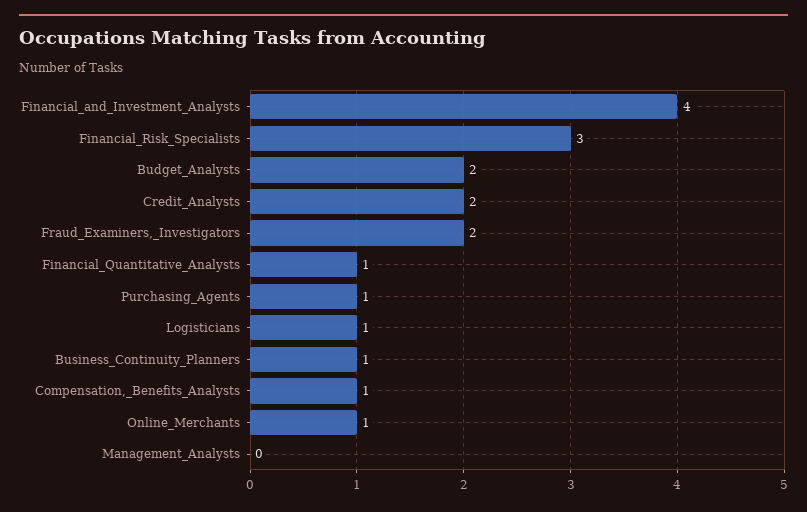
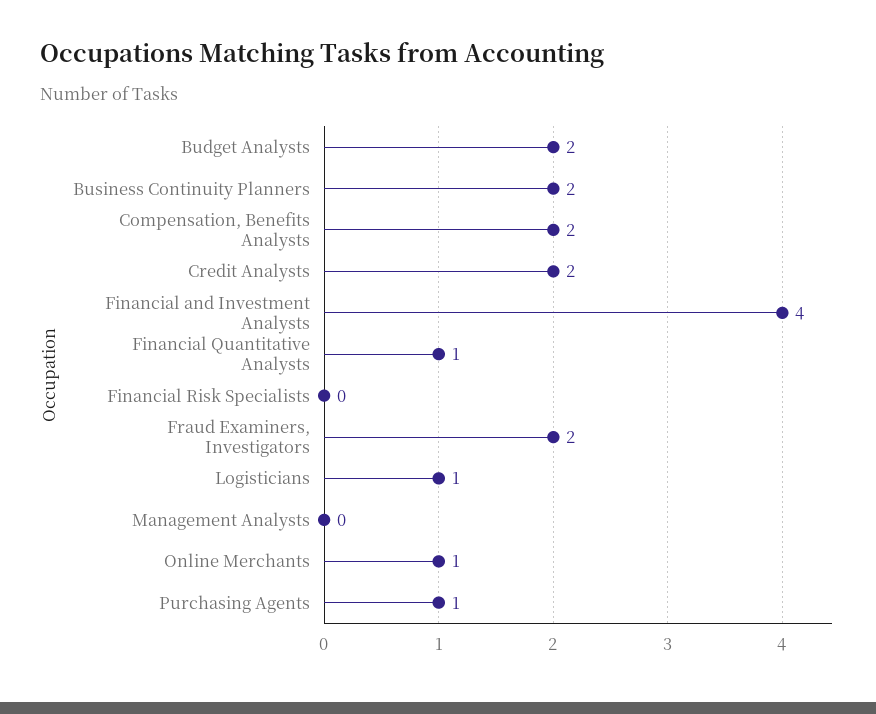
  {
    "Financial_and_Investment_Analysts": 4,
-   "Financial_Risk_Specialists": 3,
+   "Financial_Risk_Specialists": 0,
    "Budget_Analysts": 2,
    "Credit_Analysts": 2,
    "Fraud_Examiners,_Investigators": 2,
    "Financial_Quantitative_Analysts": 1,
    "Purchasing_Agents": 1,
    "Logisticians": 1,
-   "Business_Continuity_Planners": 1,
+   "Business_Continuity_Planners": 2,
-   "Compensation,_Benefits_Analysts": 1,
+   "Compensation,_Benefits_Analysts": 2,
    "Online_Merchants": 1,
    "Management_Analysts": 0
  }

